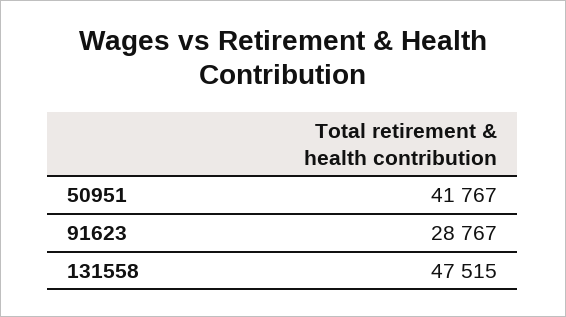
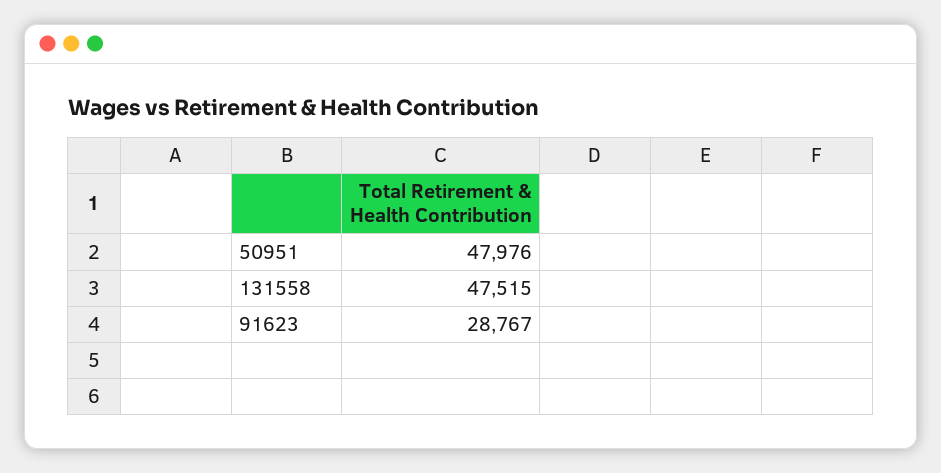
  {
-   "50951": 41767,
+   "50951": 47976,
    "91623": 28767,
    "131558": 47515
  }

